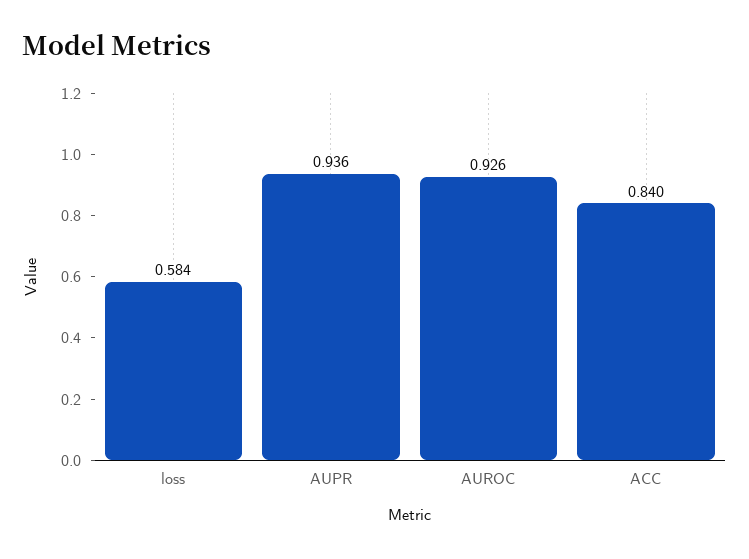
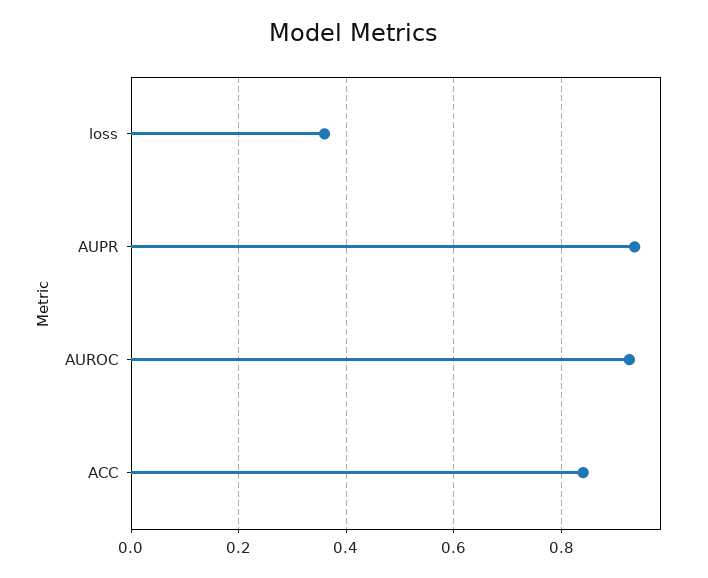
  {
-   "loss": 0.584,
+   "loss": 0.36,
    "AUPR": 0.936,
    "AUROC": 0.926,
    "ACC": 0.84
  }

